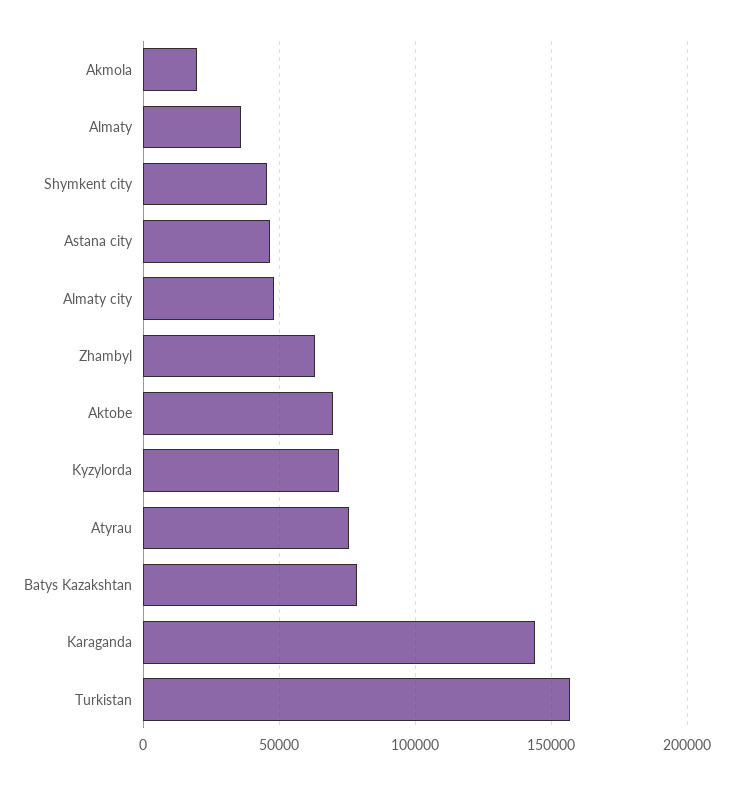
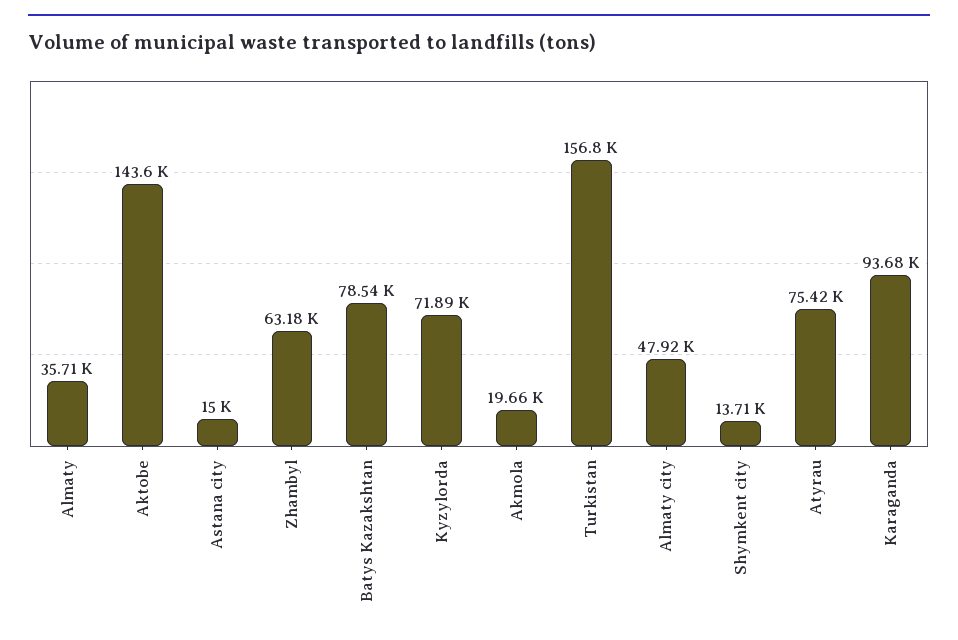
  {
    "Akmola": 19660,
    "Almaty": 35710,
-   "Shymkent city": 45000,
+   "Shymkent city": 13710,
-   "Astana city": 45000,
+   "Astana city": 15000,
    "Almaty city": 47920,
    "Zhambyl": 63180,
-   "Aktobe": 70000,
+   "Aktobe": 143600,
    "Kyzylorda": 71890,
    "Atyrau": 75420,
    "Batys Kazakshtan": 78540,
-   "Karaganda": 145000,
+   "Karaganda": 93680,
    "Turkistan": 156800
  }

